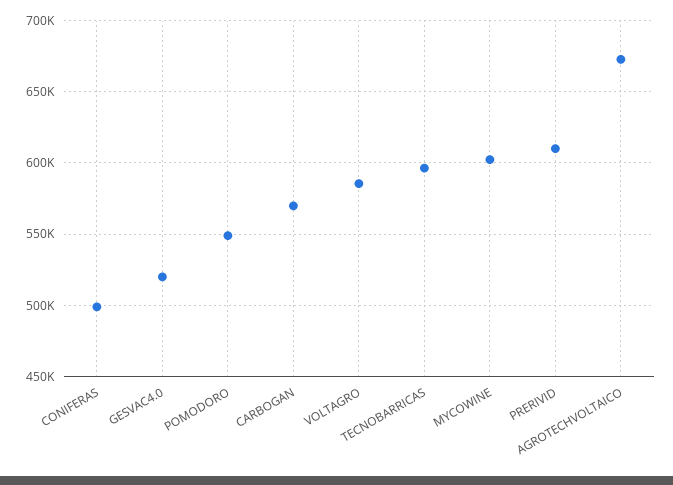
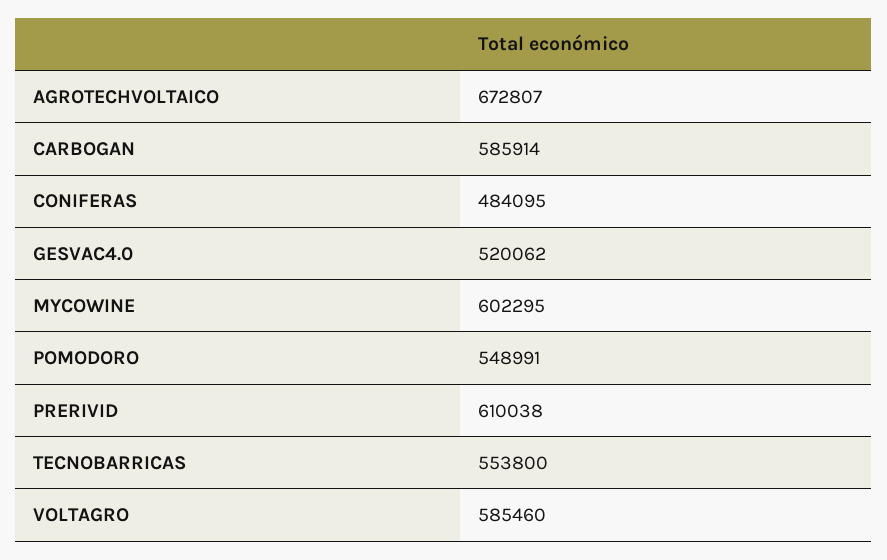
  {
-   "CONIFERAS": 500000,
+   "CONIFERAS": 484095,
    "GESVAC4.0": 520062,
    "POMODORO": 548991,
-   "CARBOGAN": 570000,
+   "CARBOGAN": 585914,
    "VOLTAGRO": 585460,
-   "TECNOBARRICAS": 595000,
+   "TECNOBARRICAS": 553800,
    "MYCOWINE": 602295,
    "PRERIVID": 610038,
    "AGROTECHVOLTAICO": 672807
  }

